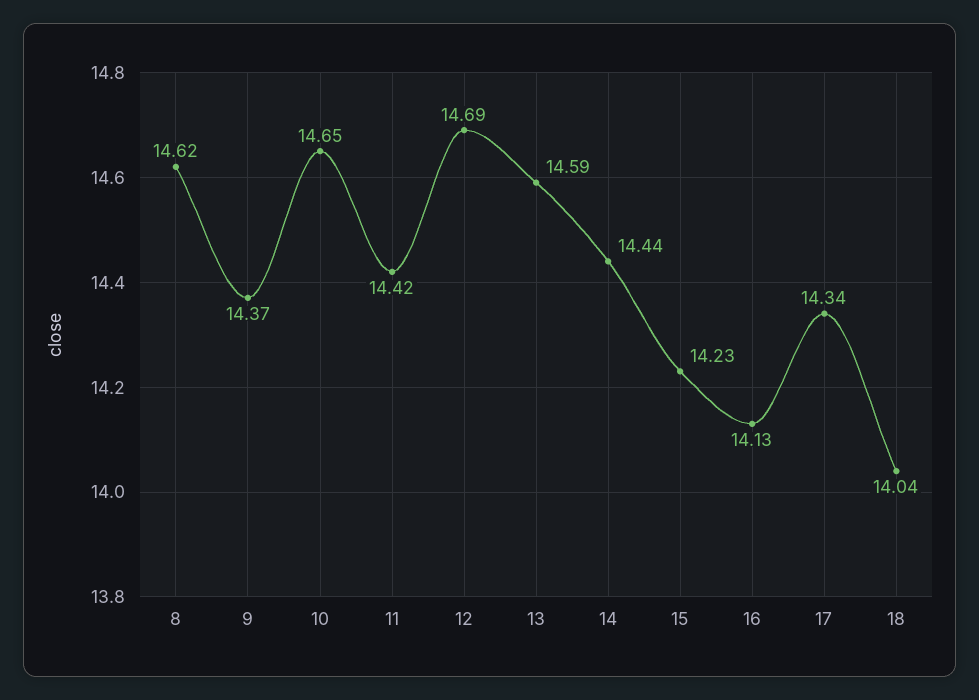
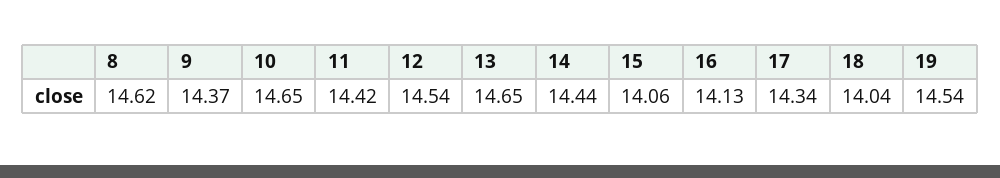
  {
    "8": 14.62,
    "9": 14.37,
    "10": 14.65,
    "11": 14.42,
-   "12": 14.69,
+   "12": 14.54,
-   "13": 14.59,
+   "13": 14.65,
    "14": 14.44,
-   "15": 14.23,
+   "15": 14.06,
    "16": 14.13,
    "17": 14.34,
-   "18": 14.04
+   "18": 14.04,
+   "19": 14.54
  }

